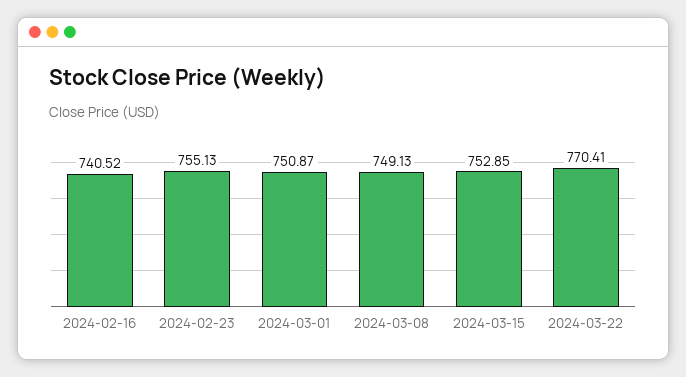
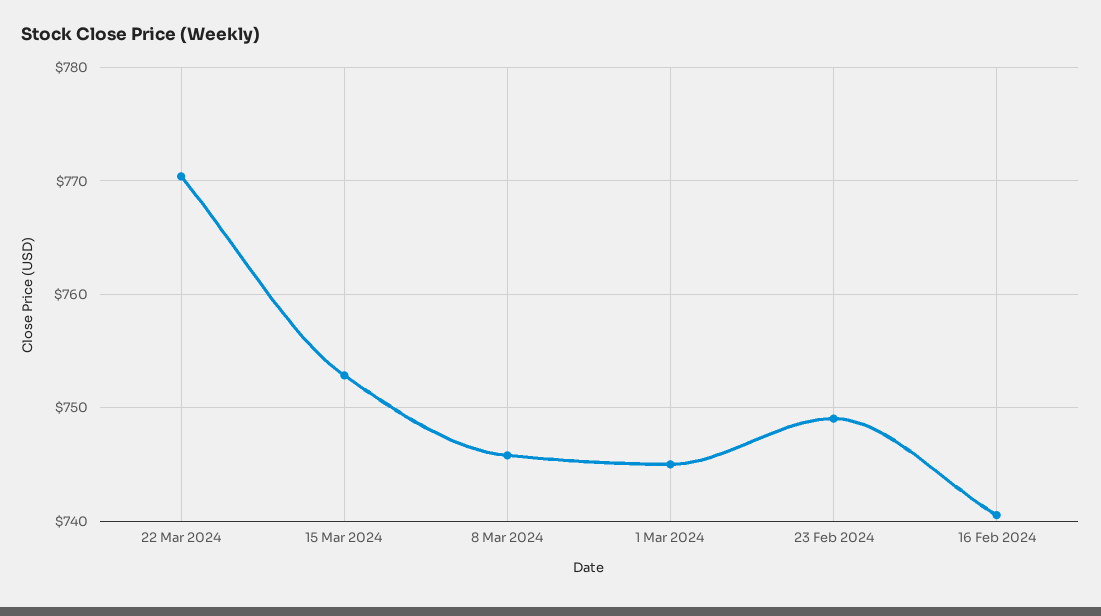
  {
    "2024-02-16": 740.52,
-   "2024-02-23": 755.13,
+   "2024-02-23": 749,
-   "2024-03-01": 750.87,
+   "2024-03-01": 745,
-   "2024-03-08": 749.13,
+   "2024-03-08": 746,
    "2024-03-15": 752.85,
    "2024-03-22": 770.41
  }

